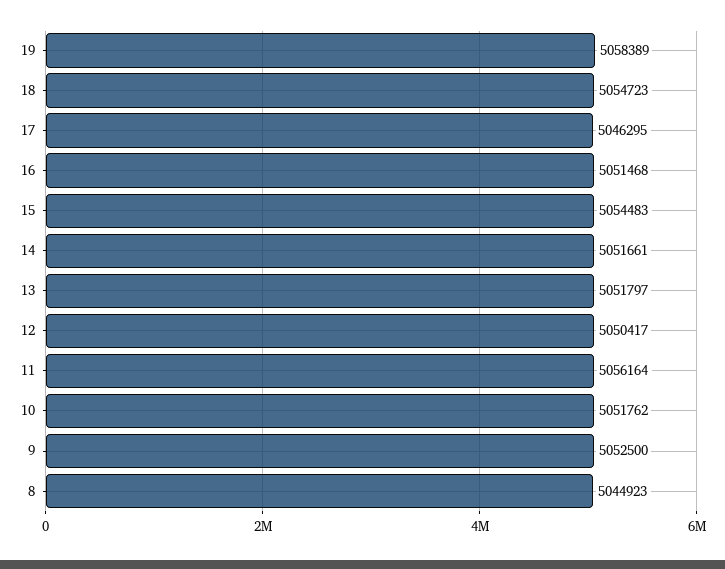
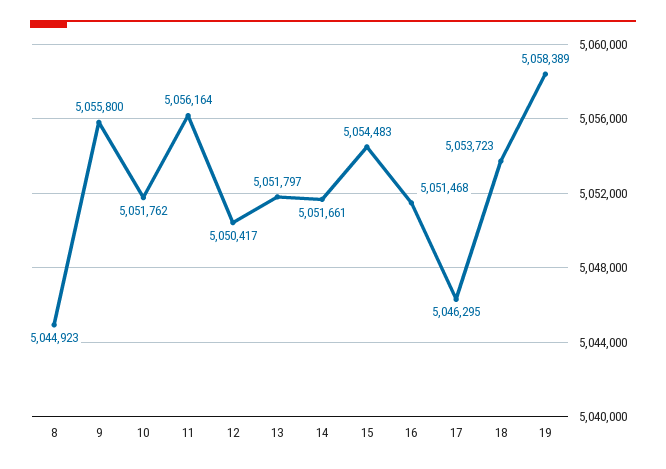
  {
    "19": 5058389,
-   "18": 5054723,
+   "18": 5053723,
    "17": 5046295,
    "16": 5051468,
    "15": 5054483,
    "14": 5051661,
    "13": 5051797,
    "12": 5050417,
    "11": 5056164,
    "10": 5051762,
-   "9": 5052500,
+   "9": 5055800,
    "8": 5044923
  }

